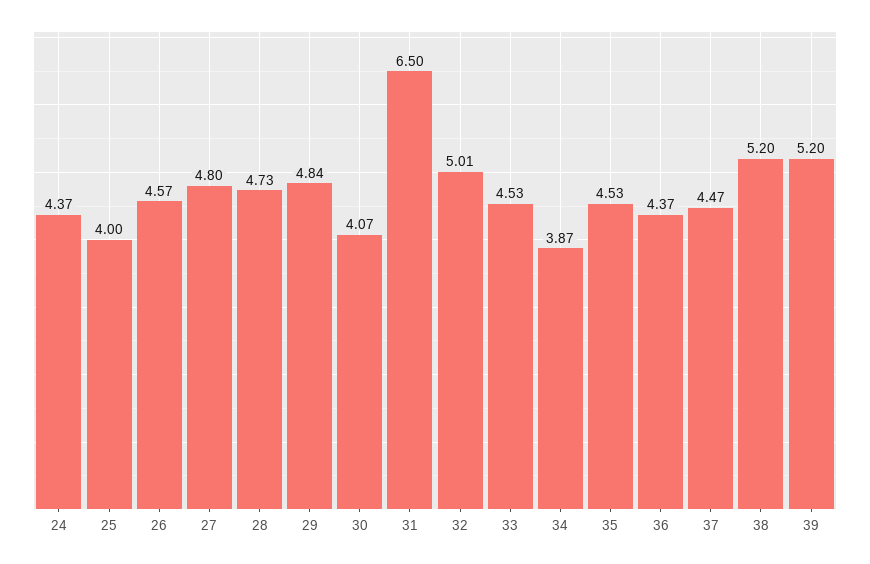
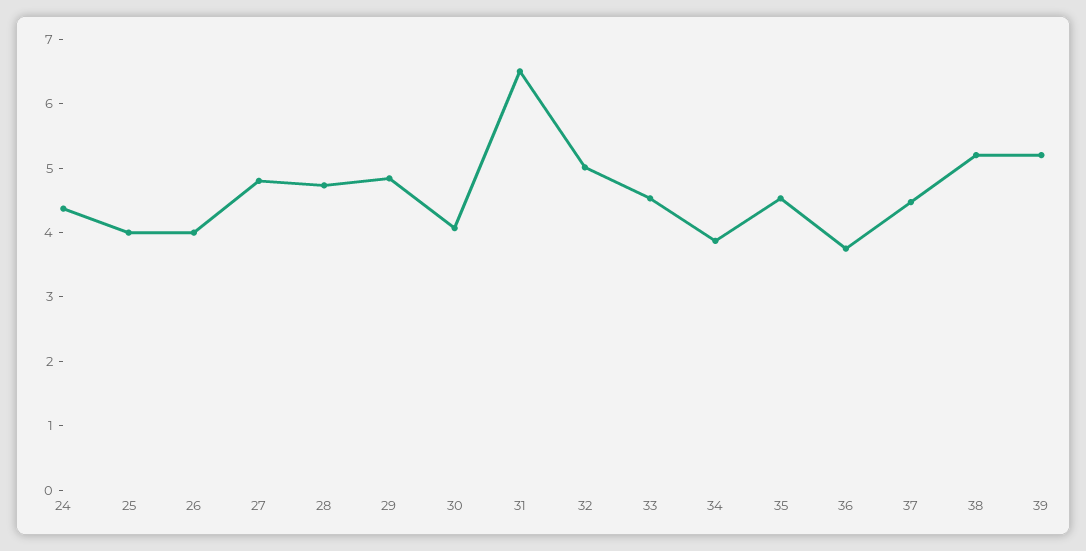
  {
    "24": 4.37,
    "25": 4,
-   "26": 4.57,
+   "26": 4,
    "27": 4.8,
    "28": 4.73,
    "29": 4.84,
    "30": 4.07,
    "31": 6.5,
    "32": 5.01,
    "33": 4.53,
    "34": 3.87,
    "35": 4.53,
-   "36": 4.37,
+   "36": 3.8,
    "37": 4.47,
    "38": 5.2,
    "39": 5.2
  }

